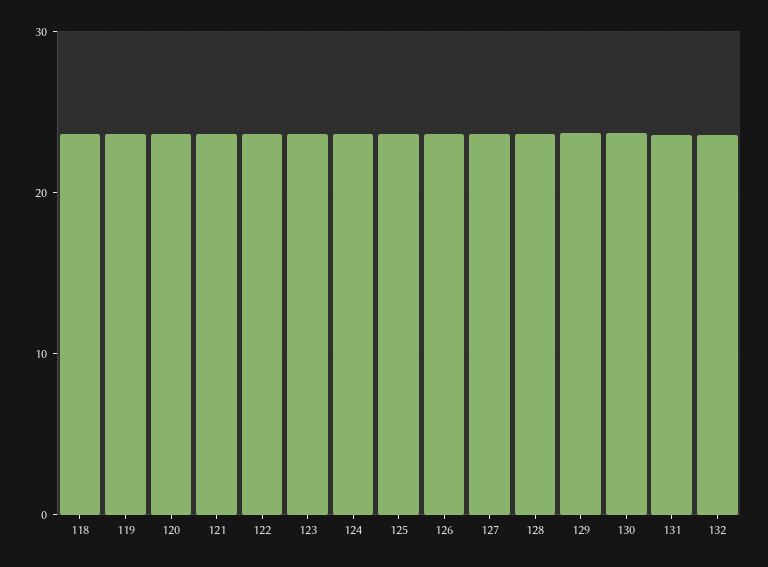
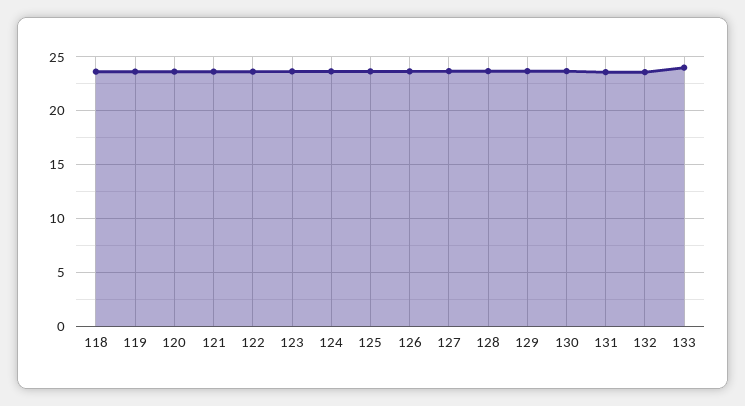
  {
    "118": 24,
    "119": 24,
    "120": 24,
    "121": 24,
    "122": 24,
    "123": 24,
    "124": 24,
    "125": 24,
    "126": 24,
    "127": 24,
    "128": 24,
    "129": 24,
    "130": 24,
    "131": 24,
-   "132": 24
+   "132": 24,
+   "133": 24
  }

